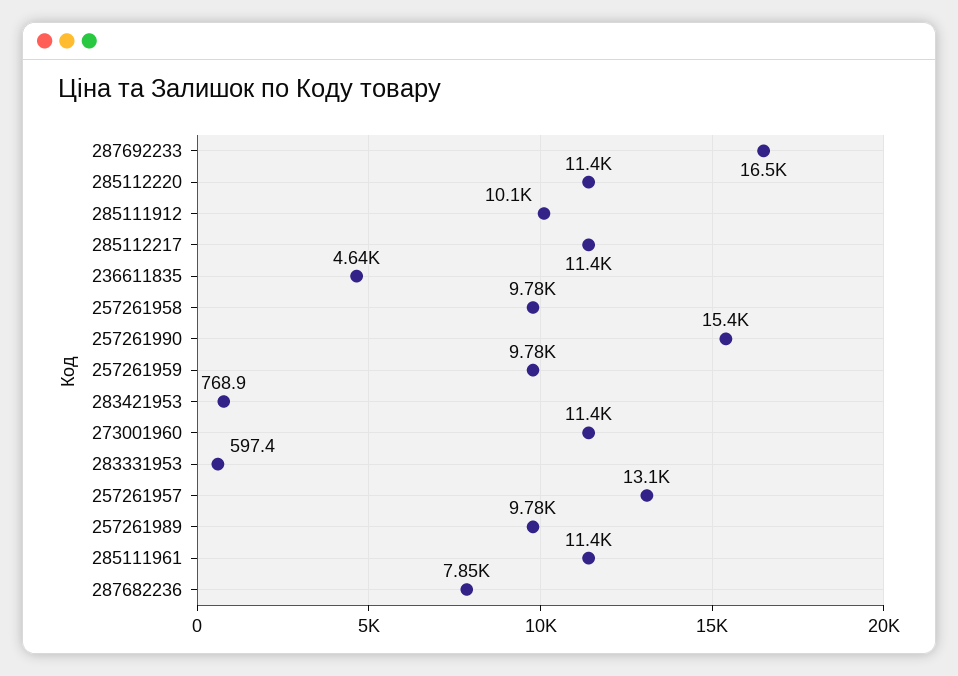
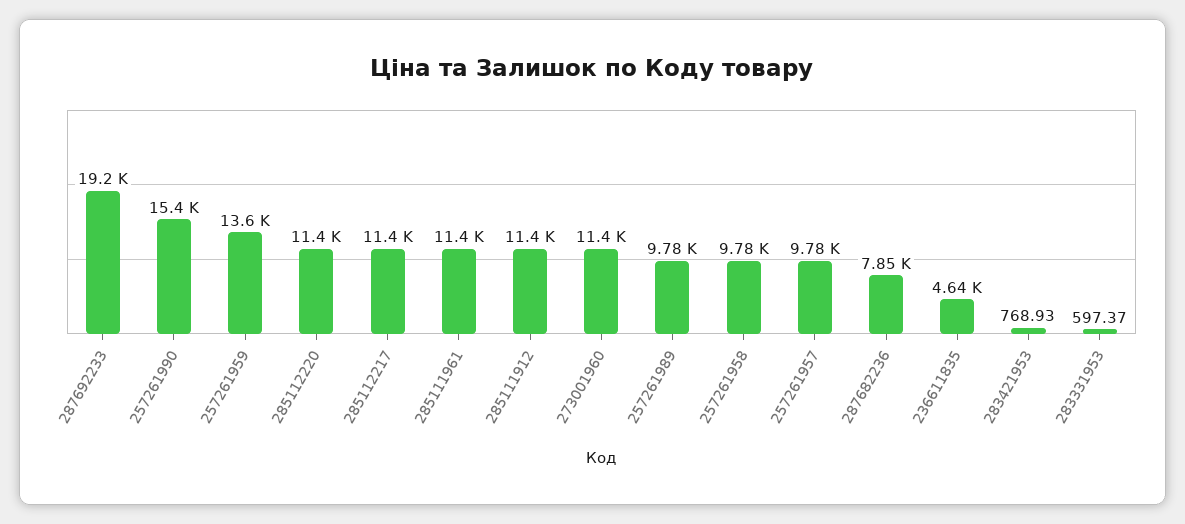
  {
-   "287692233": 16500,
+   "287692233": 19200,
    "285112220": 11400,
-   "285111912": 10100,
+   "285111912": 11400,
    "285112217": 11400,
    "236611835": 4640,
    "257261958": 9780,
    "257261990": 15400,
-   "257261959": 9780,
+   "257261959": 13600,
    "283421953": 768.93,
    "273001960": 11400,
    "283331953": 597.37,
-   "257261957": 13100,
+   "257261957": 9780,
    "257261989": 9780,
    "285111961": 11400,
    "287682236": 7850
  }

